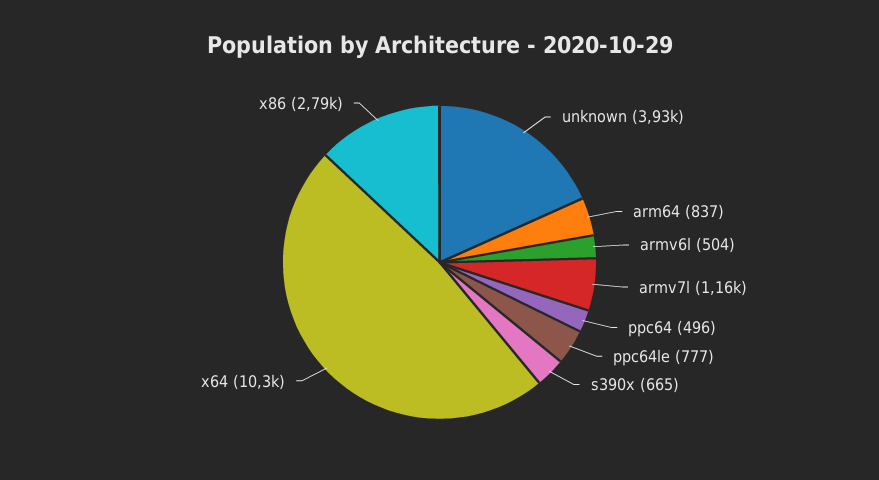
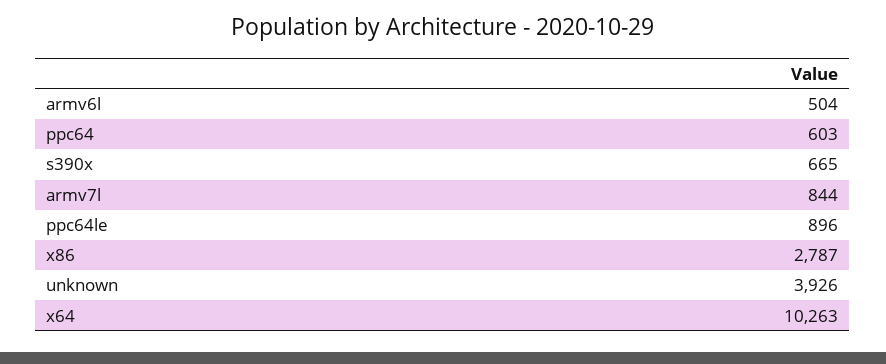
  {
    "unknown": 3926,
-   "arm64": 837,
    "armv6l": 504,
-   "armv7l": 1160,
+   "armv7l": 844,
-   "ppc64": 496,
+   "ppc64": 603,
-   "ppc64le": 777,
+   "ppc64le": 896,
    "s390x": 665,
    "x64": 10263,
    "x86": 2787
  }

